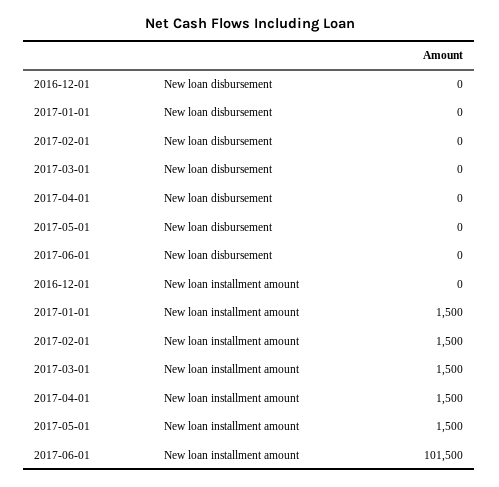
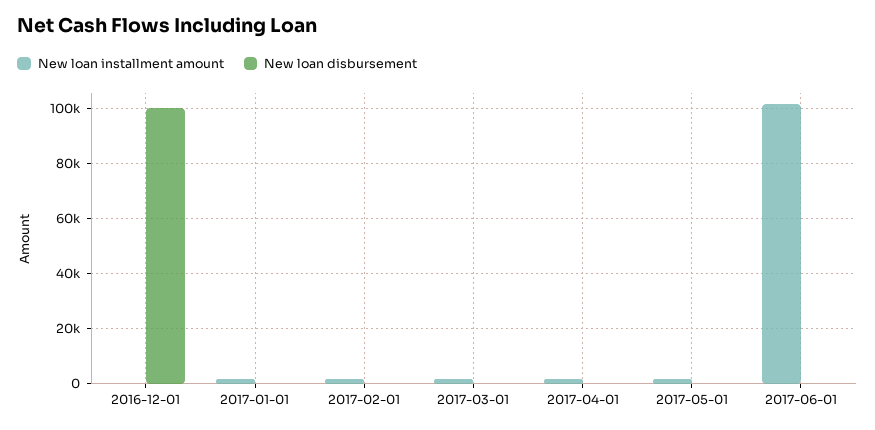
  {
    "New loan disbursement": {
-     "2016-12-01": 0,
+     "2016-12-01": 100000,
      "2017-01-01": 0,
      "2017-02-01": 0,
      "2017-03-01": 0,
      "2017-04-01": 0,
      "2017-05-01": 0,
      "2017-06-01": 0
    },
    "New loan installment amount": {
      "2016-12-01": 0,
      "2017-01-01": 1500,
      "2017-02-01": 1500,
      "2017-03-01": 1500,
      "2017-04-01": 1500,
      "2017-05-01": 1500,
      "2017-06-01": 101500
    }
  }

